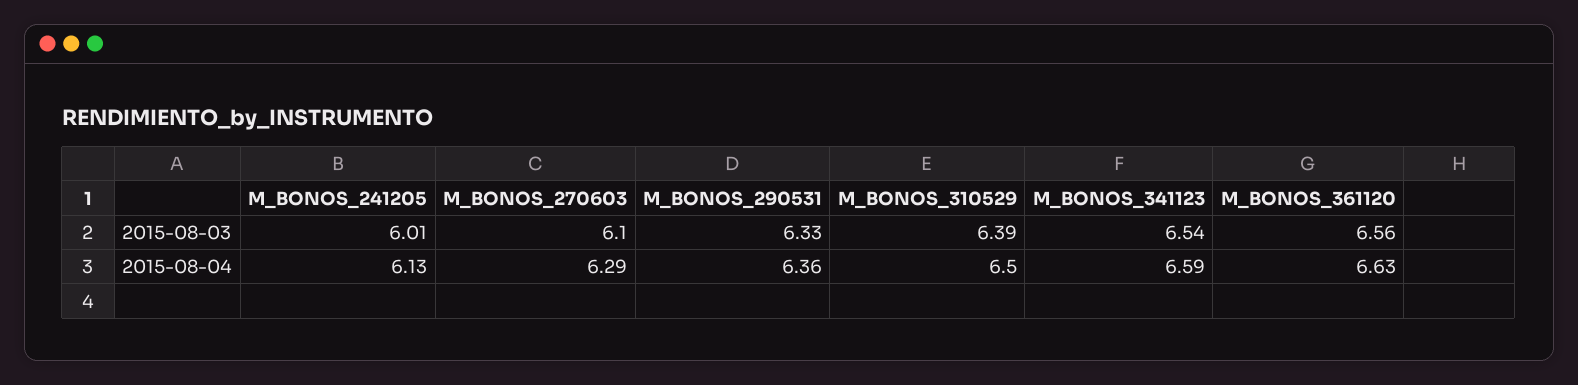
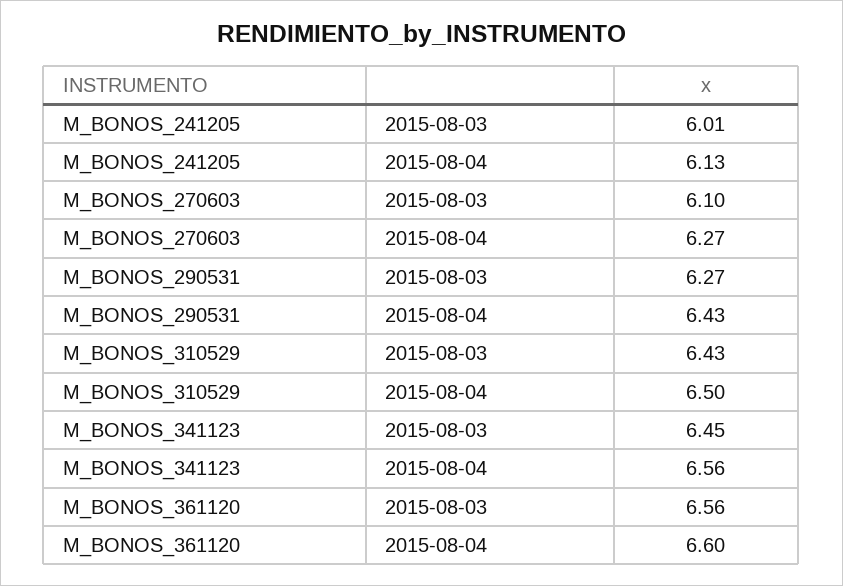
  {
    "M_BONOS_241205": {
      "2015-08-03": 6.01,
      "2015-08-04": 6.13
    },
    "M_BONOS_270603": {
      "2015-08-03": 6.1,
-     "2015-08-04": 6.29
+     "2015-08-04": 6.27
    },
    "M_BONOS_290531": {
-     "2015-08-03": 6.33,
+     "2015-08-03": 6.27,
-     "2015-08-04": 6.36
+     "2015-08-04": 6.43
    },
    "M_BONOS_310529": {
-     "2015-08-03": 6.39,
+     "2015-08-03": 6.43,
      "2015-08-04": 6.5
    },
    "M_BONOS_341123": {
-     "2015-08-03": 6.54,
+     "2015-08-03": 6.45,
-     "2015-08-04": 6.59
+     "2015-08-04": 6.56
    },
    "M_BONOS_361120": {
      "2015-08-03": 6.56,
-     "2015-08-04": 6.63
+     "2015-08-04": 6.6
    }
  }

